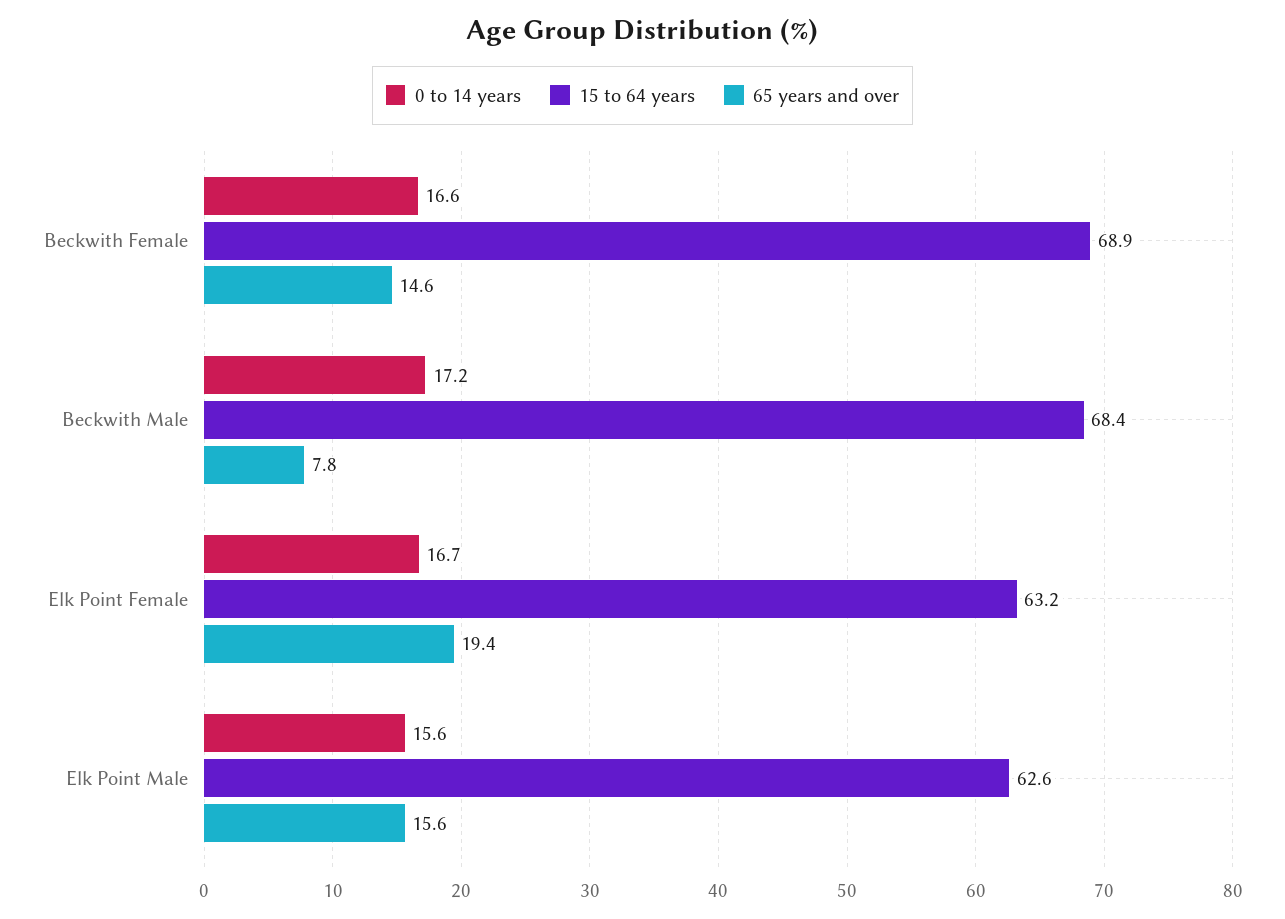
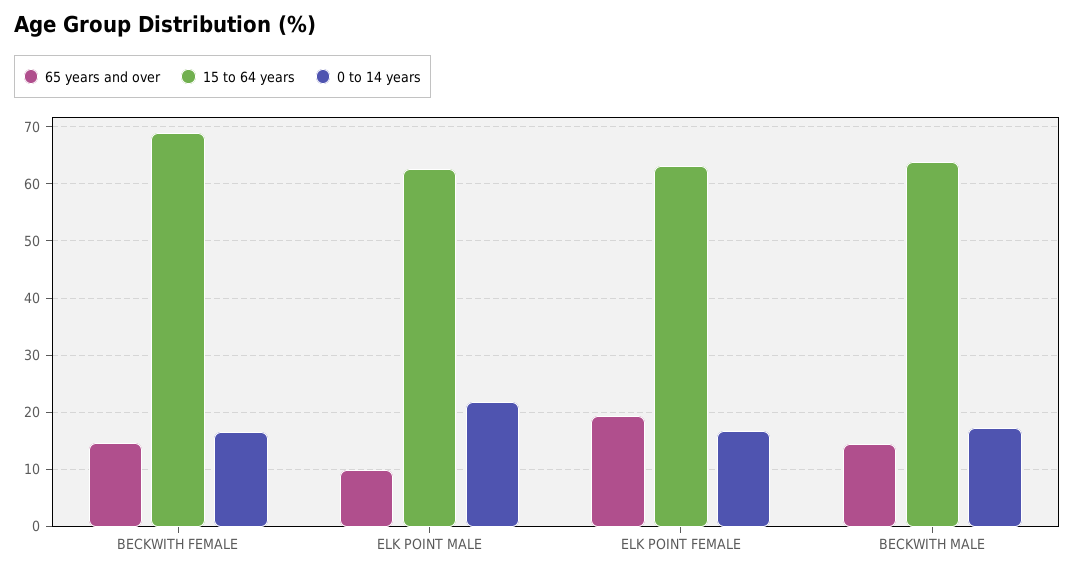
  {
    "0 to 14 years": {
      "Beckwith Female": 16.6,
      "Beckwith Male": 17.2,
      "Elk Point Female": 16.7,
-     "Elk Point Male": 15.6
+     "Elk Point Male": 22
    },
    "15 to 64 years": {
      "Beckwith Female": 68.9,
-     "Beckwith Male": 68.4,
+     "Beckwith Male": 64,
      "Elk Point Female": 63.2,
      "Elk Point Male": 62.6
    },
    "65 years and over": {
      "Beckwith Female": 14.6,
-     "Beckwith Male": 7.8,
+     "Beckwith Male": 14,
      "Elk Point Female": 19.4,
-     "Elk Point Male": 15.6
+     "Elk Point Male": 10
    }
  }

